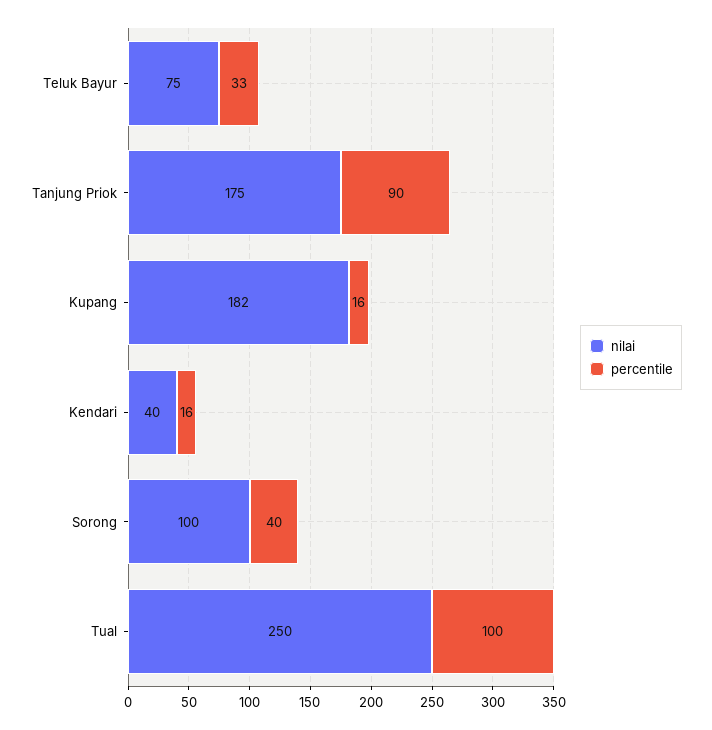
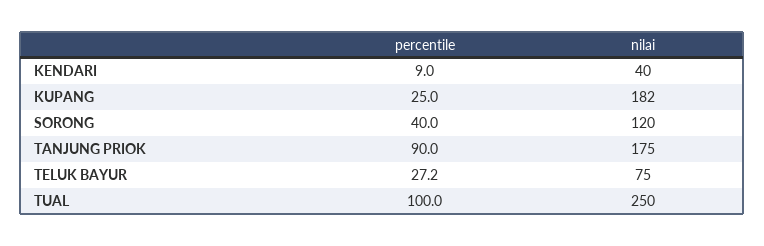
  {
    "nilai": {
      "Teluk Bayur": 75,
      "Tanjung Priok": 175,
      "Kupang": 182,
      "Kendari": 40,
-     "Sorong": 100,
+     "Sorong": 120,
      "Tual": 250
    },
    "percentile": {
-     "Teluk Bayur": 33,
+     "Teluk Bayur": 27.2,
      "Tanjung Priok": 90,
-     "Kupang": 16,
+     "Kupang": 25,
-     "Kendari": 16,
+     "Kendari": 9,
      "Sorong": 40,
      "Tual": 100
    }
  }

